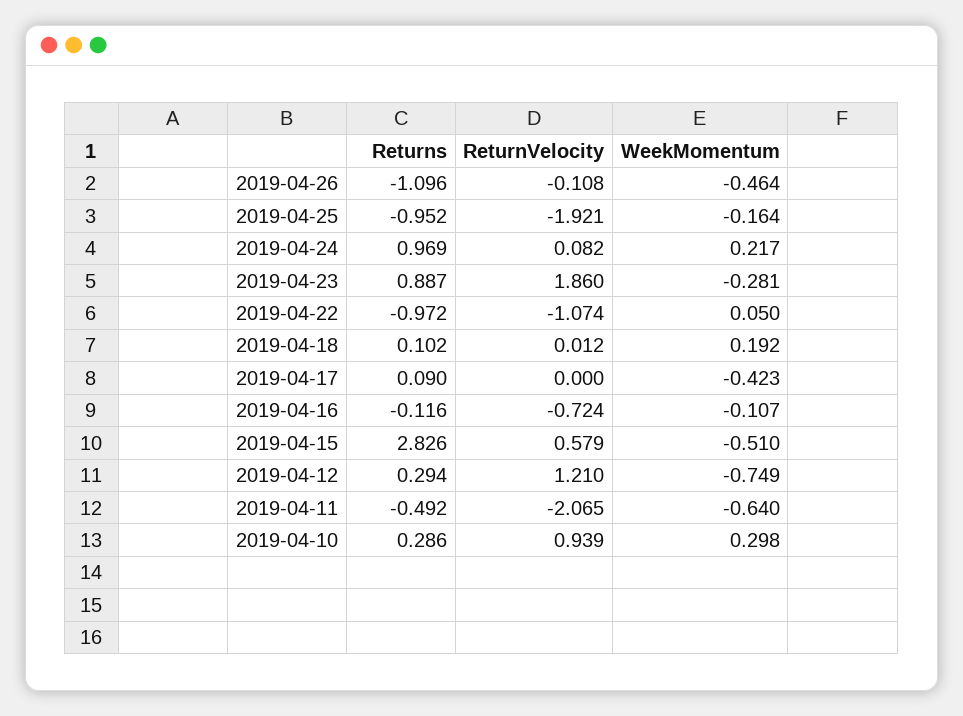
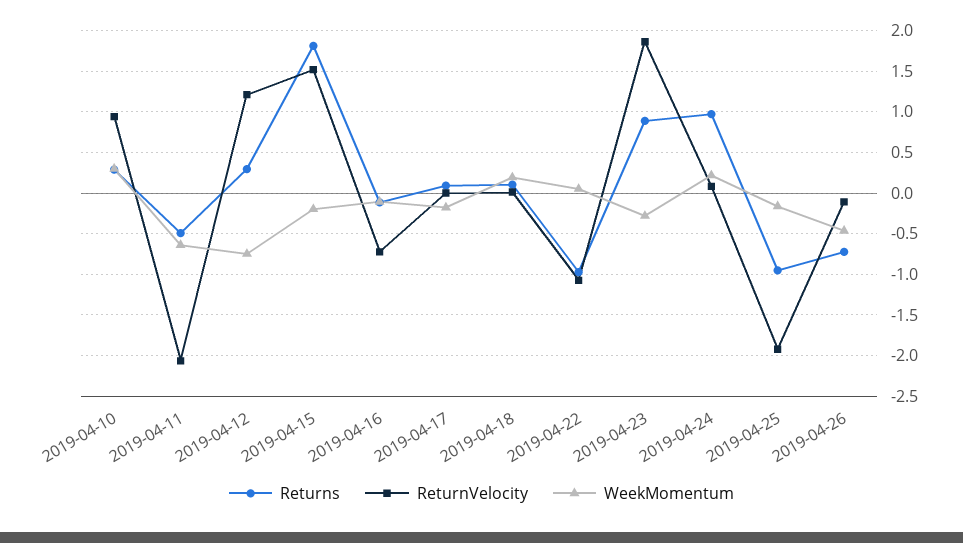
  {
    "Returns": {
-     "2019-04-26": -1.096,
+     "2019-04-26": -0.7,
      "2019-04-25": -0.952,
      "2019-04-24": 0.969,
      "2019-04-23": 0.887,
      "2019-04-22": -0.972,
      "2019-04-18": 0.102,
      "2019-04-17": 0.09,
      "2019-04-16": -0.116,
-     "2019-04-15": 2.826,
+     "2019-04-15": 1.8,
      "2019-04-12": 0.294,
      "2019-04-11": -0.492,
      "2019-04-10": 0.286
    },
    "ReturnVelocity": {
      "2019-04-26": -0.108,
      "2019-04-25": -1.921,
      "2019-04-24": 0.082,
      "2019-04-23": 1.86,
      "2019-04-22": -1.074,
      "2019-04-18": 0.012,
      "2019-04-17": 0,
      "2019-04-16": -0.724,
-     "2019-04-15": 0.579,
+     "2019-04-15": 1.5,
      "2019-04-12": 1.21,
      "2019-04-11": -2.065,
      "2019-04-10": 0.939
    },
    "WeekMomentum": {
      "2019-04-26": -0.464,
      "2019-04-25": -0.164,
      "2019-04-24": 0.217,
      "2019-04-23": -0.281,
      "2019-04-22": 0.05,
      "2019-04-18": 0.192,
-     "2019-04-17": -0.423,
+     "2019-04-17": -0.2,
      "2019-04-16": -0.107,
-     "2019-04-15": -0.51,
+     "2019-04-15": -0.2,
      "2019-04-12": -0.749,
      "2019-04-11": -0.64,
      "2019-04-10": 0.298
    }
  }

